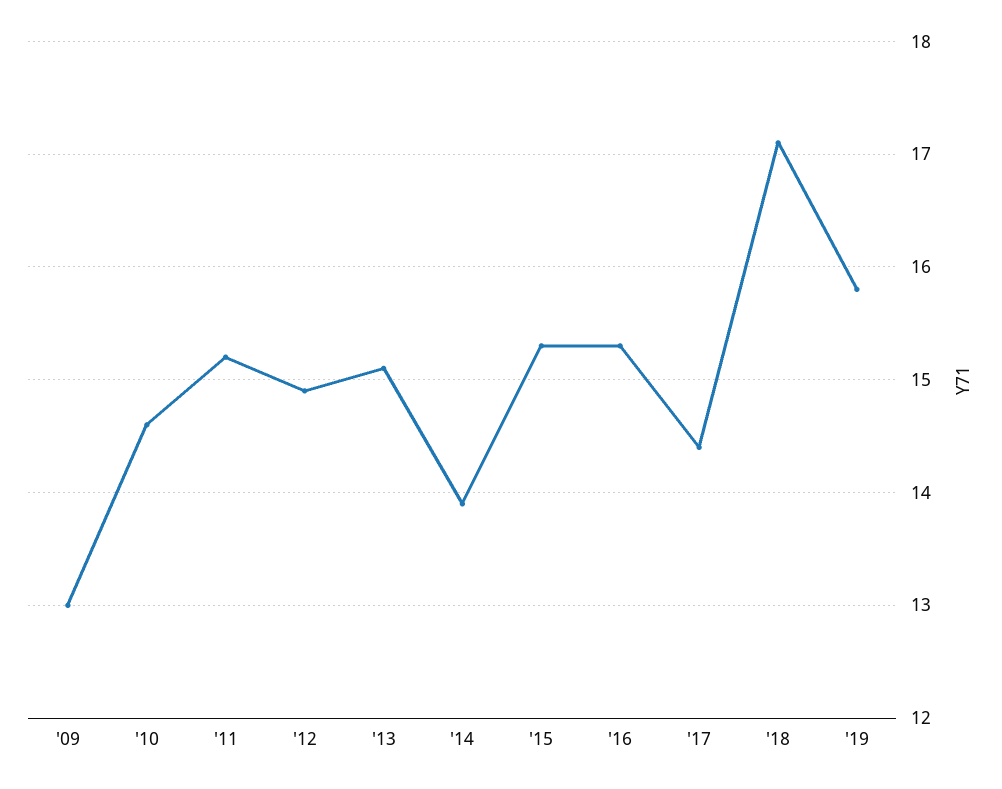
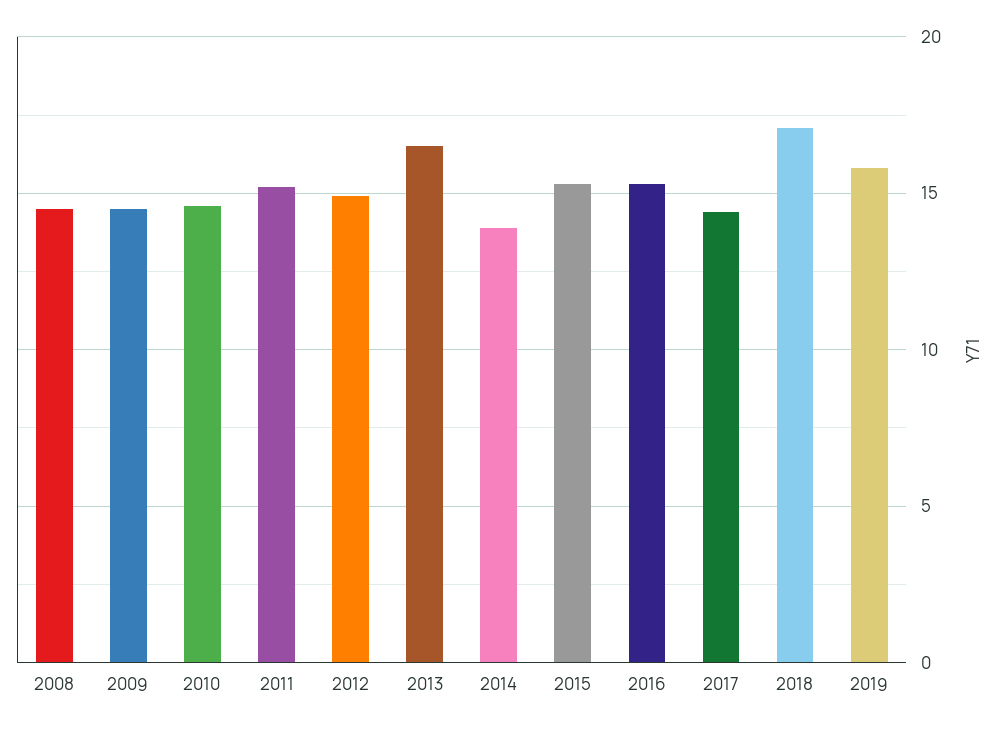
  {
-   "'09": 13,
+   "'09": 14.5,
    "'10": 14.6,
    "'11": 15.2,
    "'12": 14.9,
-   "'13": 15.1,
+   "'13": 16.5,
    "'14": 13.9,
    "'15": 15.3,
    "'16": 15.3,
    "'17": 14.4,
    "'18": 17.1,
-   "'19": 15.8
+   "'19": 15.8,
+   "2008": 14.5
  }

